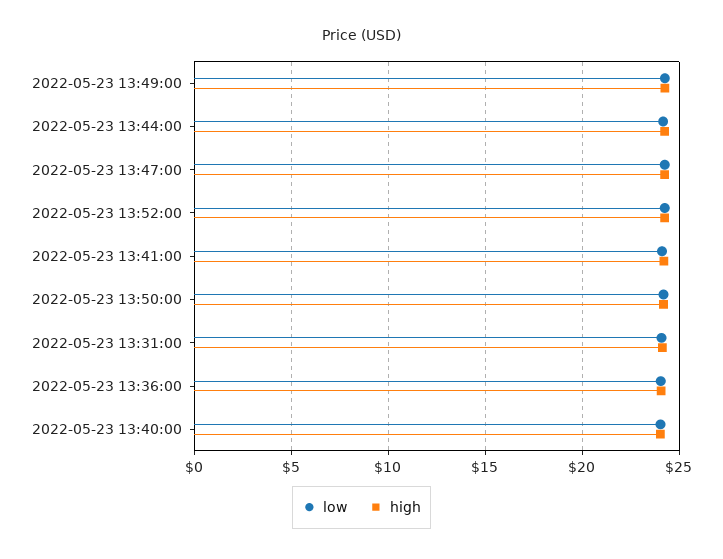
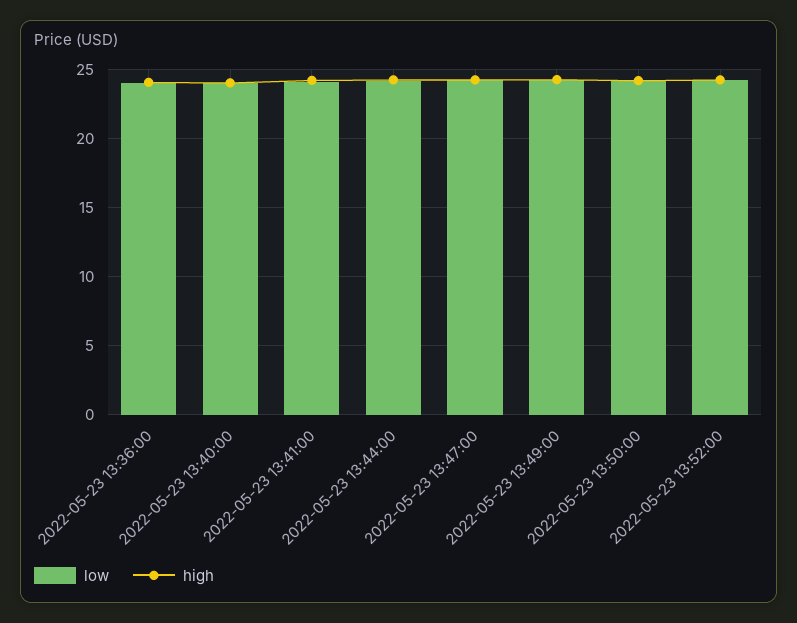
  {
    "low": {
      "2022-05-23 13:49:00": 24.5,
      "2022-05-23 13:44:00": 24,
      "2022-05-23 13:47:00": 24.5,
      "2022-05-23 13:52:00": 24.5,
      "2022-05-23 13:41:00": 24,
      "2022-05-23 13:50:00": 24,
-     "2022-05-23 13:31:00": 24,
      "2022-05-23 13:36:00": 24,
      "2022-05-23 13:40:00": 24
    },
    "high": {
      "2022-05-23 13:49:00": 24.5,
      "2022-05-23 13:44:00": 24.5,
      "2022-05-23 13:47:00": 24.5,
      "2022-05-23 13:52:00": 24.5,
      "2022-05-23 13:41:00": 24,
      "2022-05-23 13:50:00": 24,
-     "2022-05-23 13:31:00": 24,
      "2022-05-23 13:36:00": 24,
      "2022-05-23 13:40:00": 24
    }
  }

